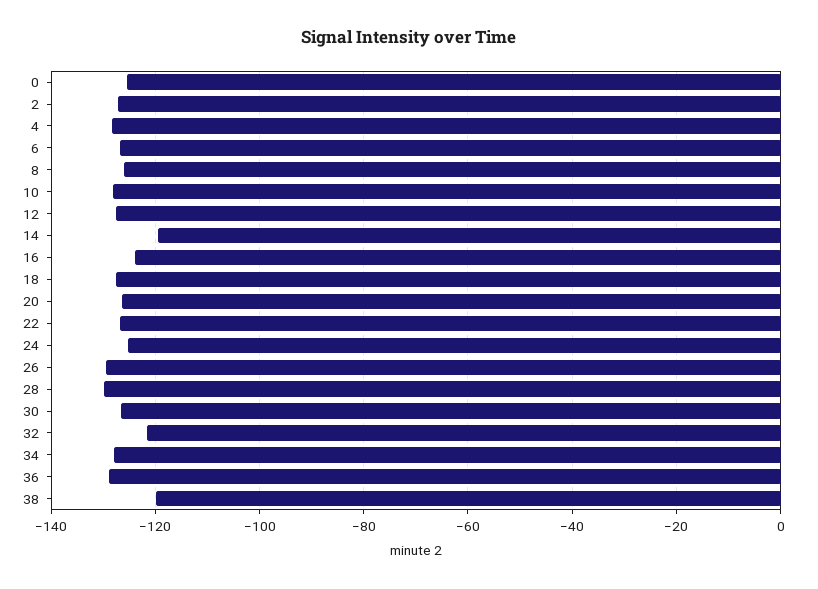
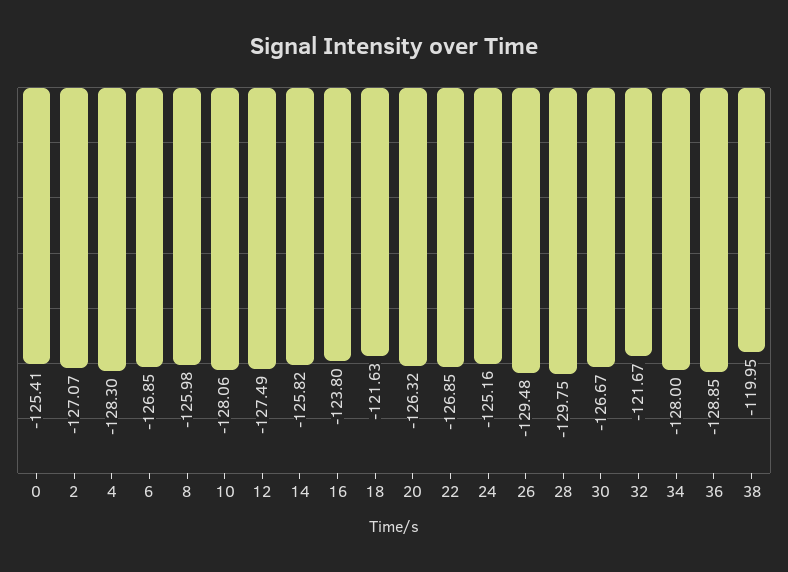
  {
    "0": -125.41,
    "2": -127.07,
    "4": -128.3,
    "6": -126.85,
    "8": -125.98,
    "10": -128.06,
    "12": -127.49,
-   "14": -120,
+   "14": -125.82,
    "16": -123.8,
-   "18": -128,
+   "18": -121.63,
    "20": -126.32,
    "22": -126.85,
    "24": -125.16,
    "26": -129.48,
    "28": -129.75,
    "30": -126.67,
    "32": -121.67,
    "34": -128,
    "36": -128.85,
    "38": -119.95
  }

